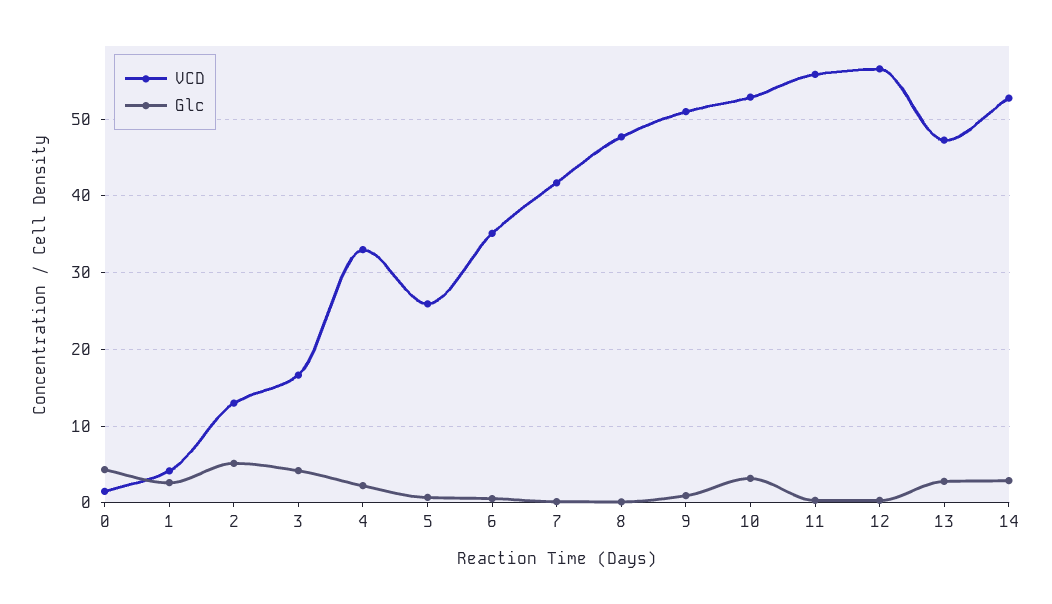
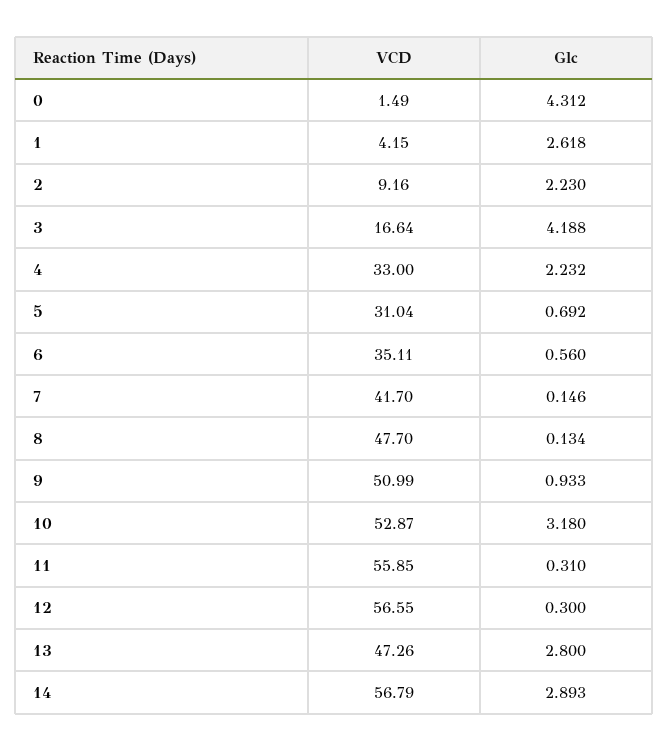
  {
    "VCD": {
      "0": 1.49,
      "1": 4.15,
-     "2": 13,
+     "2": 9.16,
      "3": 16.64,
      "4": 33,
-     "5": 26,
+     "5": 31.04,
      "6": 35.11,
      "7": 41.7,
      "8": 47.7,
      "9": 50.99,
      "10": 52.87,
      "11": 55.85,
      "12": 56.55,
      "13": 47.26,
-     "14": 53
+     "14": 56.79
    },
    "Glc": {
      "0": 4.312,
      "1": 2.618,
-     "2": 5,
+     "2": 2.23,
      "3": 4.188,
      "4": 2.232,
      "5": 0.692,
      "6": 0.56,
      "7": 0.146,
      "8": 0.134,
      "9": 0.933,
      "10": 3.18,
      "11": 0.31,
      "12": 0.3,
      "13": 2.8,
      "14": 2.893
    }
  }

